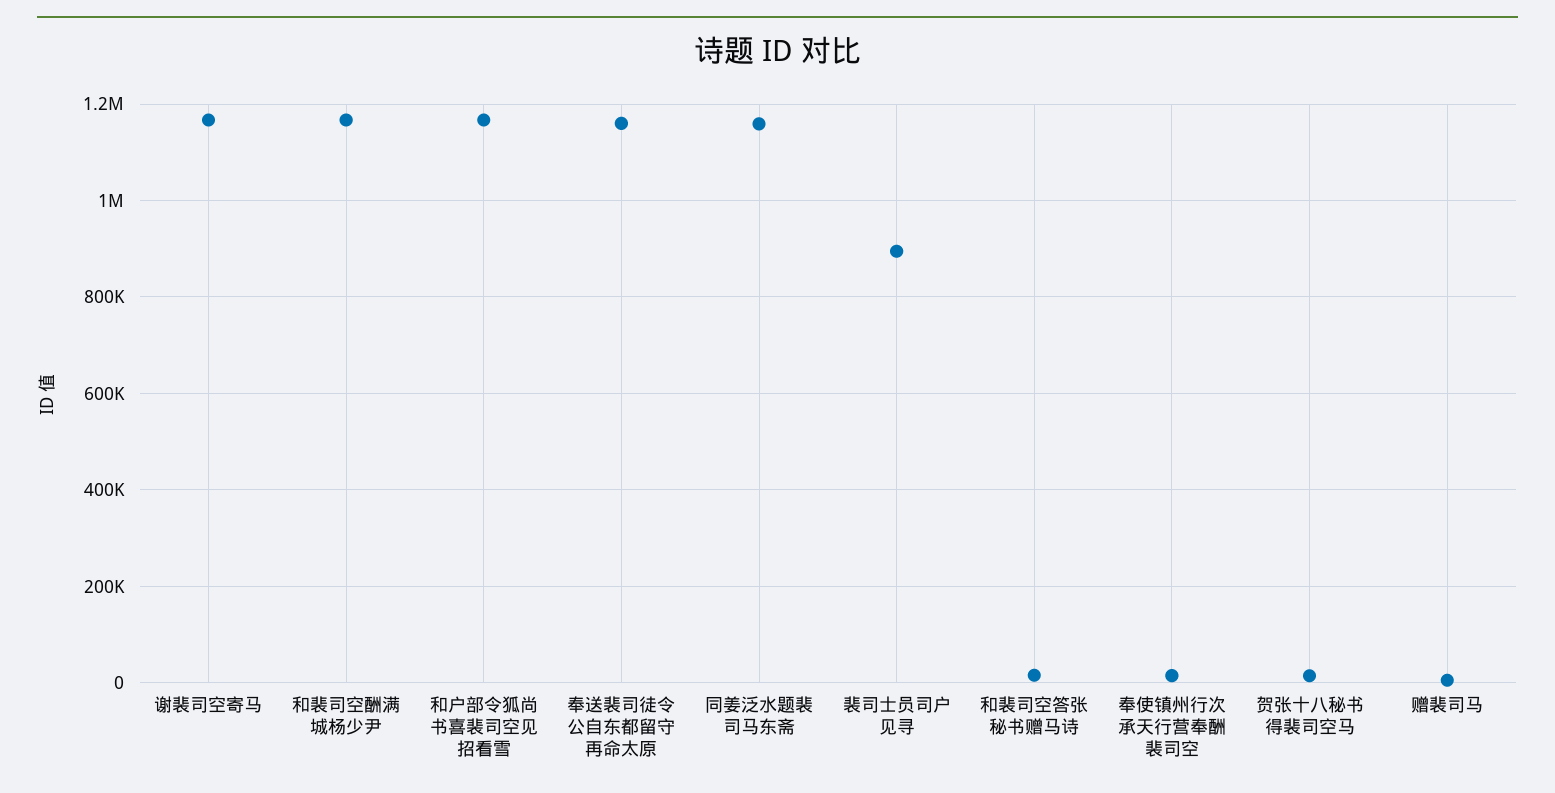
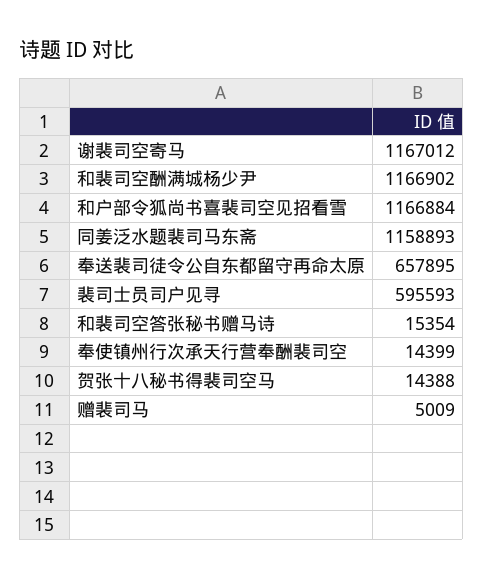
  {
    "谢裴司空寄马": 1167012,
    "和裴司空酬满城杨少尹": 1166902,
    "和户部令狐尚书喜裴司空见招看雪": 1166884,
-   "奉送裴司徒令公自东都留守再命太原": 1160000,
+   "奉送裴司徒令公自东都留守再命太原": 657895,
    "同姜泛水题裴司马东斋": 1158893,
-   "裴司士员司户见寻": 900000,
+   "裴司士员司户见寻": 595593,
    "和裴司空答张秘书赠马诗": 15354,
    "奉使镇州行次承天行营奉酬裴司空": 14399,
    "贺张十八秘书得裴司空马": 14388,
    "赠裴司马": 5009
  }

